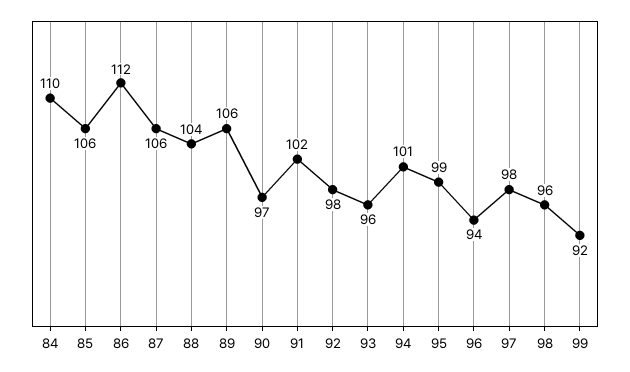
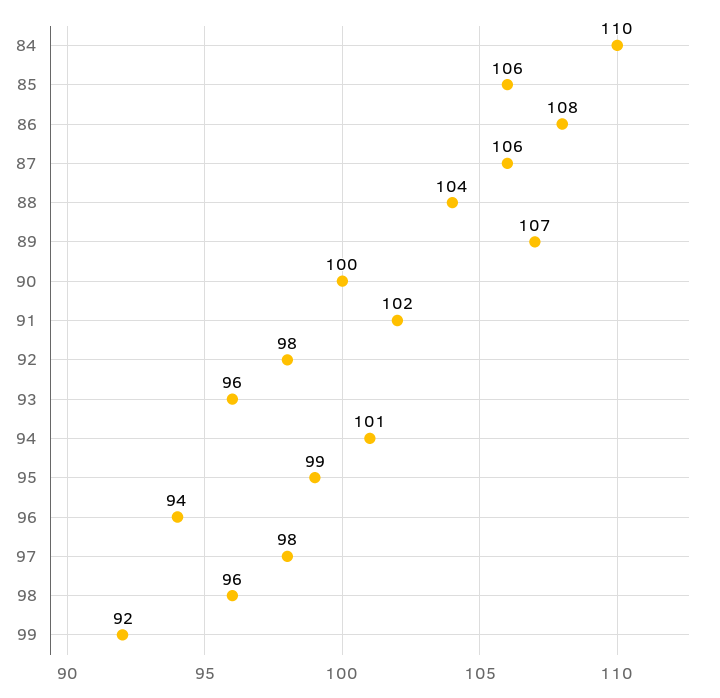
  {
    "84": 110,
    "85": 106,
-   "86": 112,
+   "86": 108,
    "87": 106,
    "88": 104,
-   "89": 106,
+   "89": 107,
-   "90": 97,
+   "90": 100,
    "91": 102,
    "92": 98,
    "93": 96,
    "94": 101,
    "95": 99,
    "96": 94,
    "97": 98,
    "98": 96,
    "99": 92
  }

